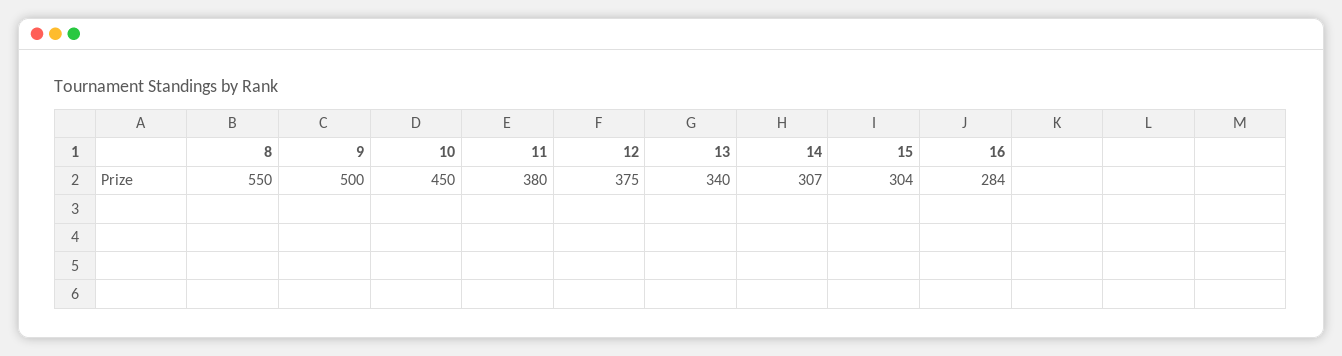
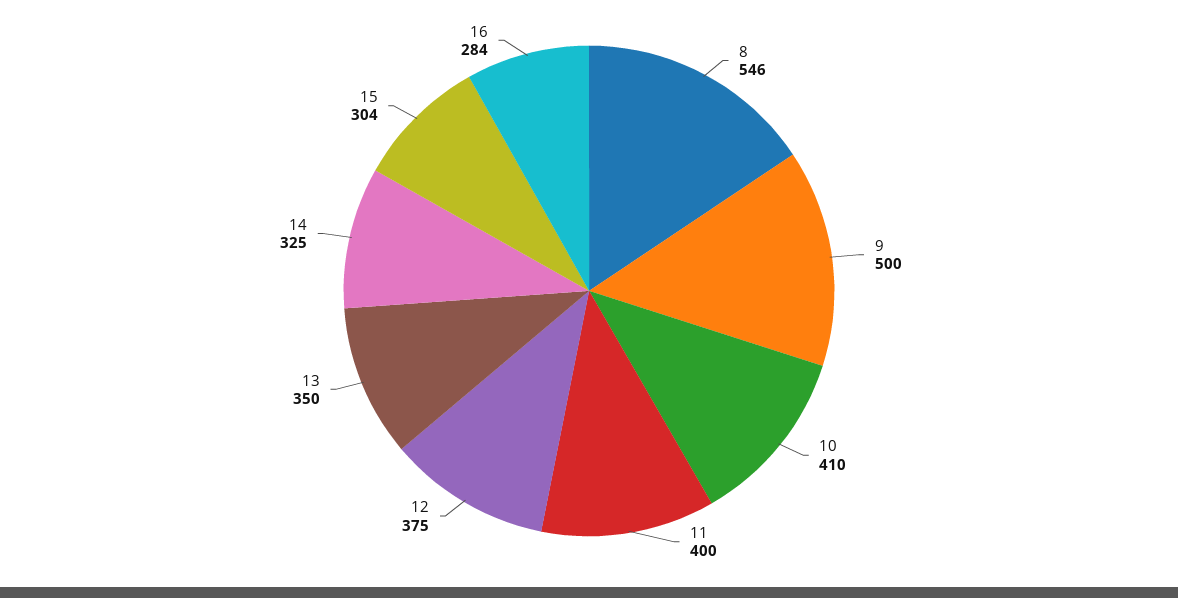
  {
-   "8": 550,
+   "8": 546,
    "9": 500,
-   "10": 450,
+   "10": 410,
-   "11": 380,
+   "11": 400,
    "12": 375,
-   "13": 340,
+   "13": 350,
-   "14": 307,
+   "14": 325,
    "15": 304,
    "16": 284
  }

